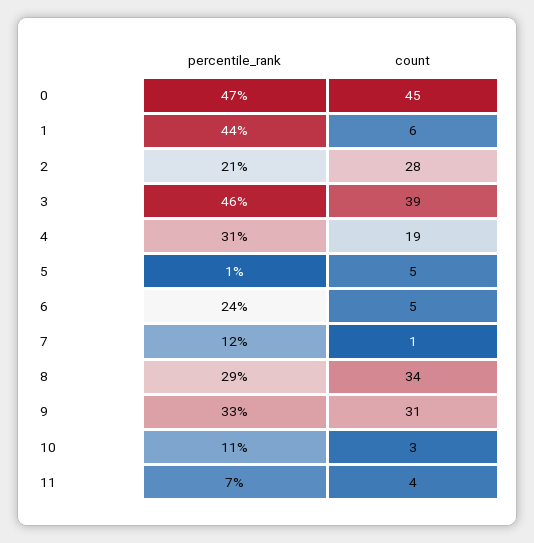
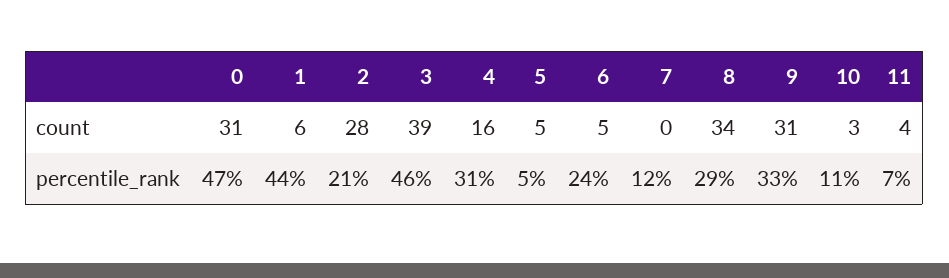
  {
    "percentile_rank": {
      "0": 47,
      "1": 44,
      "2": 21,
      "3": 46,
      "4": 31,
-     "5": 1,
+     "5": 5,
      "6": 24,
      "7": 12,
      "8": 29,
      "9": 33,
      "10": 11,
      "11": 7
    },
    "count": {
-     "0": 45,
+     "0": 31,
      "1": 6,
      "2": 28,
      "3": 39,
-     "4": 19,
+     "4": 16,
      "5": 5,
      "6": 5,
-     "7": 1,
+     "7": 0,
      "8": 34,
      "9": 31,
      "10": 3,
      "11": 4
    }
  }

